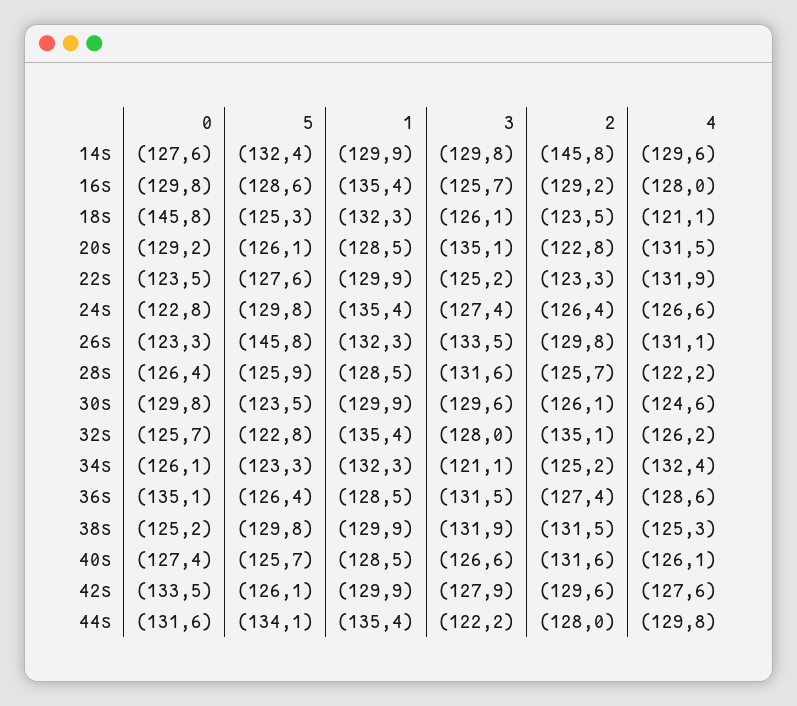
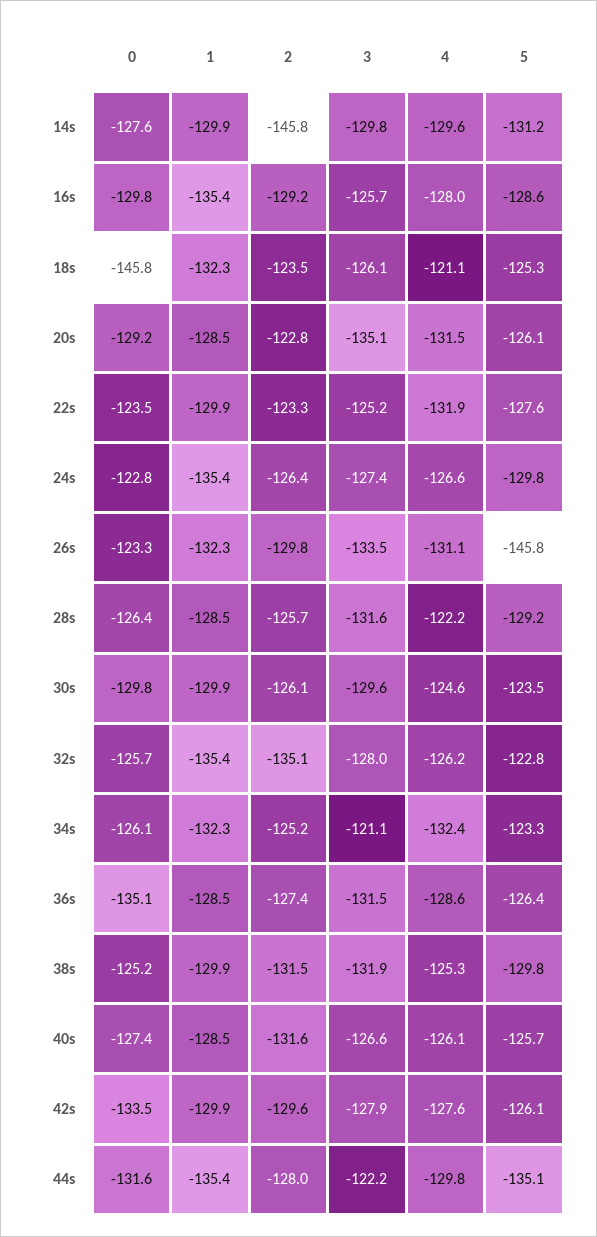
  {
    "0": {
      "14s": -127.6,
      "16s": -129.8,
      "18s": -145.8,
      "20s": -129.2,
      "22s": -123.5,
      "24s": -122.8,
      "26s": -123.3,
      "28s": -126.4,
      "30s": -129.8,
      "32s": -125.7,
      "34s": -126.1,
      "36s": -135.1,
      "38s": -125.2,
      "40s": -127.4,
      "42s": -133.5,
      "44s": -131.6
    },
    "5": {
-     "14s": -132.4,
+     "14s": -131.2,
      "16s": -128.6,
      "18s": -125.3,
      "20s": -126.1,
      "22s": -127.6,
      "24s": -129.8,
      "26s": -145.8,
-     "28s": -125.9,
+     "28s": -129.2,
      "30s": -123.5,
      "32s": -122.8,
      "34s": -123.3,
      "36s": -126.4,
      "38s": -129.8,
      "40s": -125.7,
      "42s": -126.1,
-     "44s": -134.1
+     "44s": -135.1
    },
    "1": {
      "14s": -129.9,
      "16s": -135.4,
      "18s": -132.3,
      "20s": -128.5,
      "22s": -129.9,
      "24s": -135.4,
      "26s": -132.3,
      "28s": -128.5,
      "30s": -129.9,
      "32s": -135.4,
      "34s": -132.3,
      "36s": -128.5,
      "38s": -129.9,
      "40s": -128.5,
      "42s": -129.9,
      "44s": -135.4
    },
    "3": {
      "14s": -129.8,
      "16s": -125.7,
      "18s": -126.1,
      "20s": -135.1,
      "22s": -125.2,
      "24s": -127.4,
      "26s": -133.5,
      "28s": -131.6,
      "30s": -129.6,
      "32s": -128,
      "34s": -121.1,
      "36s": -131.5,
      "38s": -131.9,
      "40s": -126.6,
      "42s": -127.9,
      "44s": -122.2
    },
    "2": {
      "14s": -145.8,
      "16s": -129.2,
      "18s": -123.5,
      "20s": -122.8,
      "22s": -123.3,
      "24s": -126.4,
      "26s": -129.8,
      "28s": -125.7,
      "30s": -126.1,
      "32s": -135.1,
      "34s": -125.2,
      "36s": -127.4,
      "38s": -131.5,
      "40s": -131.6,
      "42s": -129.6,
      "44s": -128
    },
    "4": {
      "14s": -129.6,
      "16s": -128,
      "18s": -121.1,
      "20s": -131.5,
      "22s": -131.9,
      "24s": -126.6,
      "26s": -131.1,
      "28s": -122.2,
      "30s": -124.6,
      "32s": -126.2,
      "34s": -132.4,
      "36s": -128.6,
      "38s": -125.3,
      "40s": -126.1,
      "42s": -127.6,
      "44s": -129.8
    }
  }

